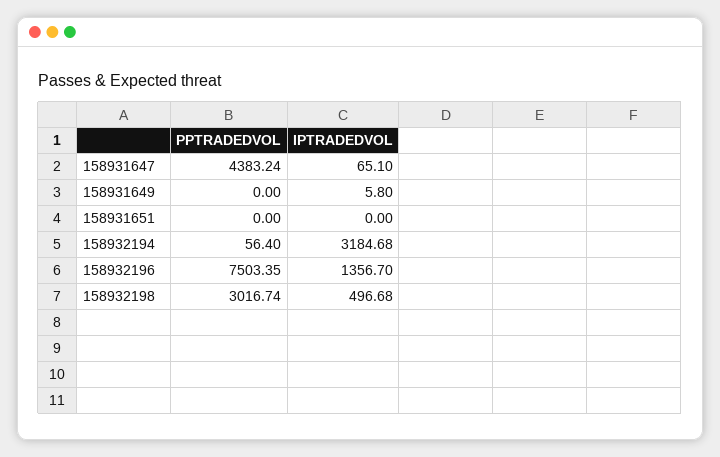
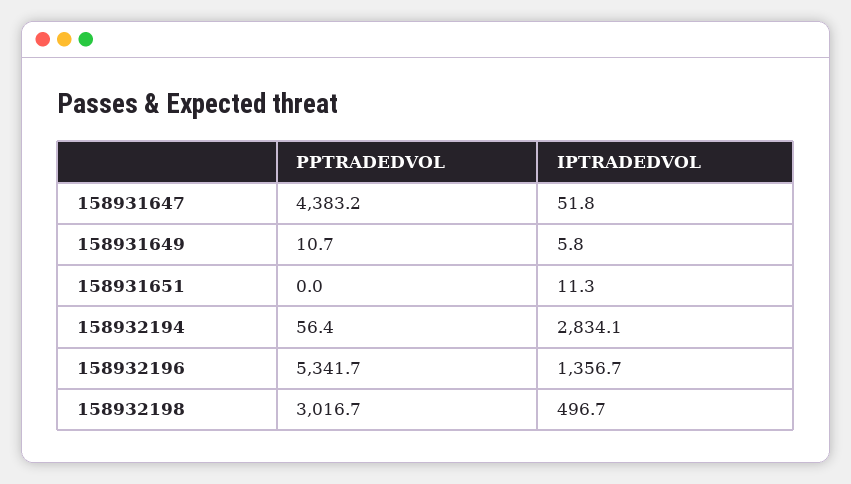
  {
    "PPTRADEDVOL": {
      "158931647": 4383.24,
-     "158931649": 0,
+     "158931649": 10.7,
      "158931651": 0,
      "158932194": 56.4,
-     "158932196": 7503.35,
+     "158932196": 5341.7,
      "158932198": 3016.74
    },
    "IPTRADEDVOL": {
-     "158931647": 65.1,
+     "158931647": 51.8,
      "158931649": 5.8,
-     "158931651": 0,
+     "158931651": 11.3,
-     "158932194": 3184.68,
+     "158932194": 2834.1,
      "158932196": 1356.7,
      "158932198": 496.68
    }
  }

